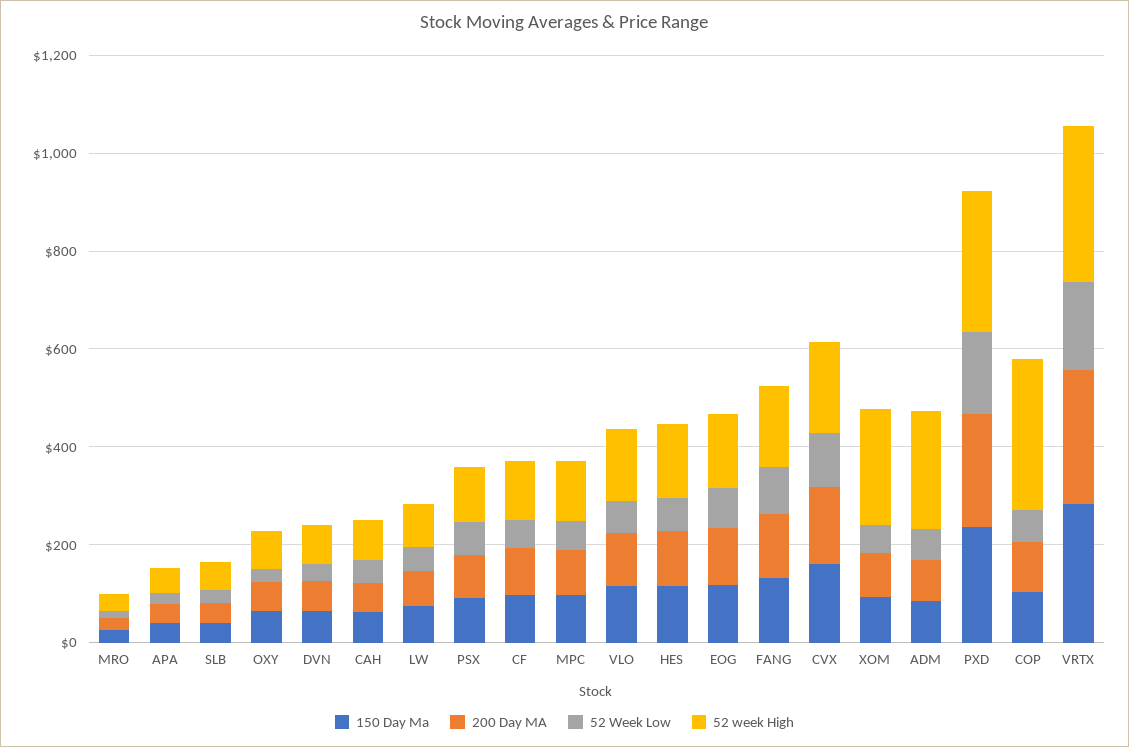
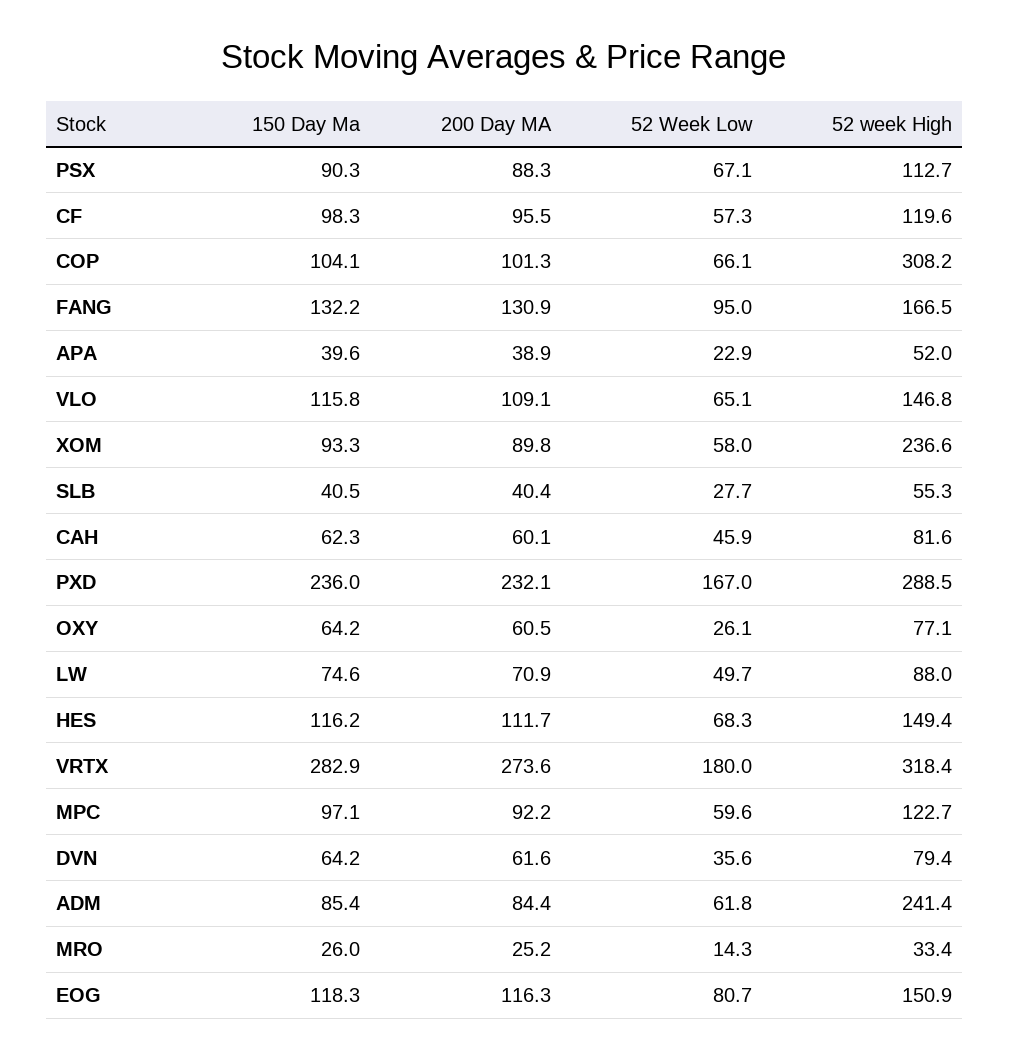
  {
    "150 Day Ma": {
      "MRO": 26,
      "APA": 39.6,
      "SLB": 40.5,
      "OXY": 64.2,
      "DVN": 64.2,
      "CAH": 62.3,
      "LW": 74.6,
      "PSX": 90.3,
      "CF": 98.3,
      "MPC": 97.1,
      "VLO": 115.8,
      "HES": 116.2,
      "EOG": 118.3,
      "FANG": 132.2,
-     "CVX": 150,
      "XOM": 93.3,
      "ADM": 85.4,
      "PXD": 236,
      "COP": 104.1,
      "VRTX": 282.9
    },
    "200 Day MA": {
      "MRO": 25.2,
      "APA": 38.9,
      "SLB": 40.4,
      "OXY": 60.5,
      "DVN": 61.6,
      "CAH": 60.1,
      "LW": 70.9,
      "PSX": 88.3,
      "CF": 95.5,
      "MPC": 92.2,
      "VLO": 109.1,
      "HES": 111.7,
      "EOG": 116.3,
      "FANG": 130.9,
-     "CVX": 150,
      "XOM": 89.8,
      "ADM": 84.4,
      "PXD": 232.1,
      "COP": 101.3,
      "VRTX": 273.6
    },
    "52 Week Low": {
      "MRO": 14.3,
      "APA": 22.9,
      "SLB": 27.7,
      "OXY": 26.1,
      "DVN": 35.6,
      "CAH": 45.9,
      "LW": 49.7,
      "PSX": 67.1,
      "CF": 57.3,
      "MPC": 59.6,
      "VLO": 65.1,
      "HES": 68.3,
      "EOG": 80.7,
      "FANG": 95,
-     "CVX": 100,
      "XOM": 58,
      "ADM": 61.8,
      "PXD": 167,
      "COP": 66.1,
      "VRTX": 180
    },
    "52 week High": {
      "MRO": 33.4,
      "APA": 52,
      "SLB": 55.3,
      "OXY": 77.1,
      "DVN": 79.4,
      "CAH": 81.6,
      "LW": 88,
      "PSX": 112.7,
      "CF": 119.6,
      "MPC": 122.7,
      "VLO": 146.8,
      "HES": 149.4,
      "EOG": 150.9,
      "FANG": 166.5,
-     "CVX": 200,
      "XOM": 236.6,
      "ADM": 241.4,
      "PXD": 288.5,
      "COP": 308.2,
      "VRTX": 318.4
    }
  }

